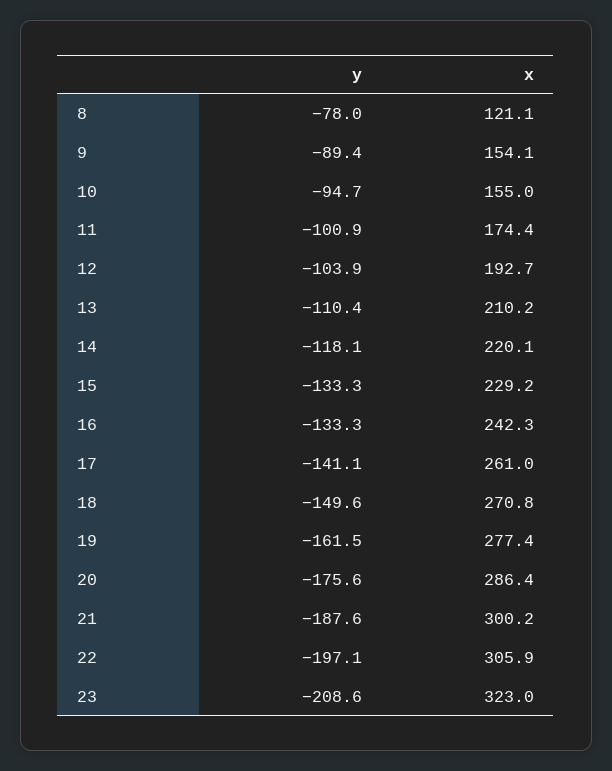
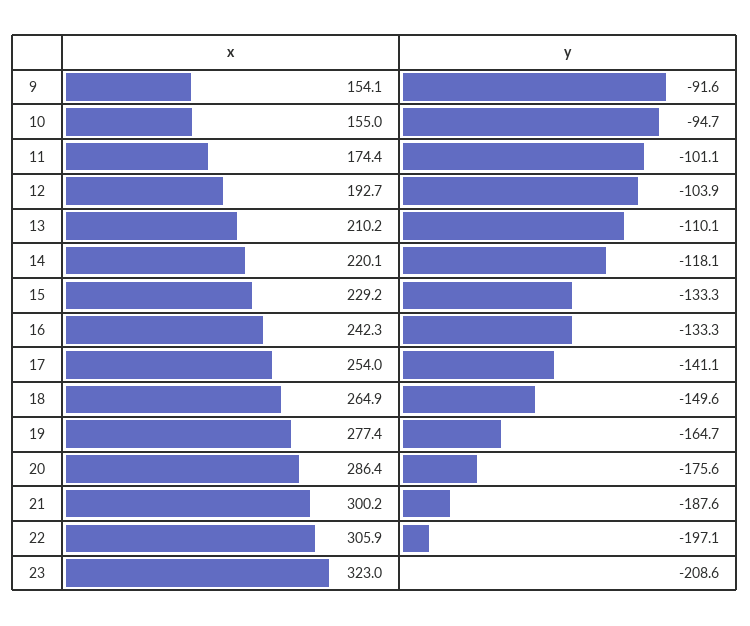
  {
    "y": {
-     "8": -78,
-     "9": -89.4,
+     "9": -91.6,
      "10": -94.7,
-     "11": -100.9,
+     "11": -101.1,
      "12": -103.9,
-     "13": -110.4,
+     "13": -110.1,
      "14": -118.1,
      "15": -133.3,
      "16": -133.3,
      "17": -141.1,
      "18": -149.6,
-     "19": -161.5,
+     "19": -164.7,
      "20": -175.6,
      "21": -187.6,
      "22": -197.1,
      "23": -208.6
    },
    "x": {
-     "8": 121.1,
      "9": 154.1,
      "10": 155,
      "11": 174.4,
      "12": 192.7,
      "13": 210.2,
      "14": 220.1,
      "15": 229.2,
      "16": 242.3,
-     "17": 261,
+     "17": 254,
-     "18": 270.8,
+     "18": 264.9,
      "19": 277.4,
      "20": 286.4,
      "21": 300.2,
      "22": 305.9,
      "23": 323
    }
  }

